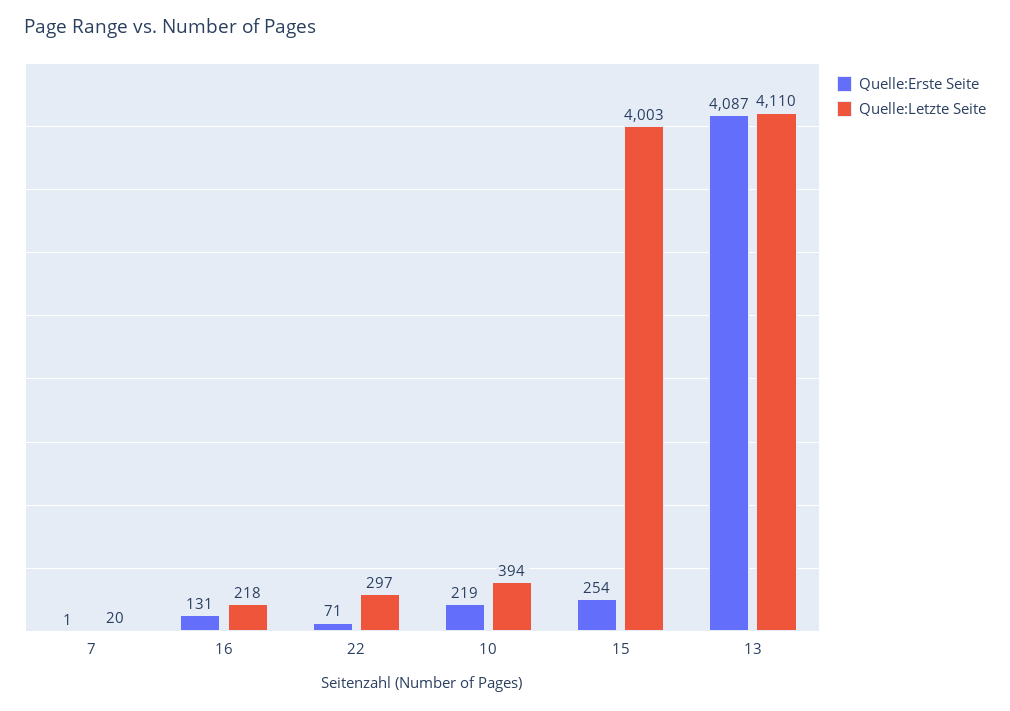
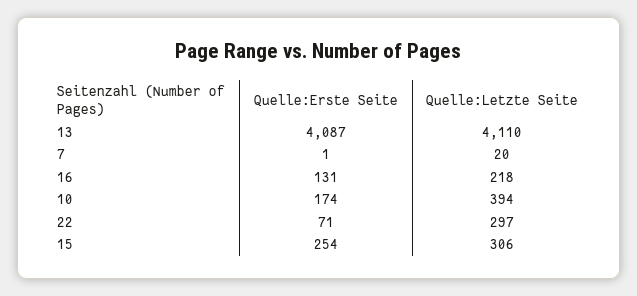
  {
    "Quelle:Erste Seite": {
      "7": 1,
      "16": 131,
      "22": 71,
-     "10": 219,
+     "10": 174,
      "15": 254,
      "13": 4087
    },
    "Quelle:Letzte Seite": {
      "7": 20,
      "16": 218,
      "22": 297,
      "10": 394,
-     "15": 4003,
+     "15": 306,
      "13": 4110
    }
  }

